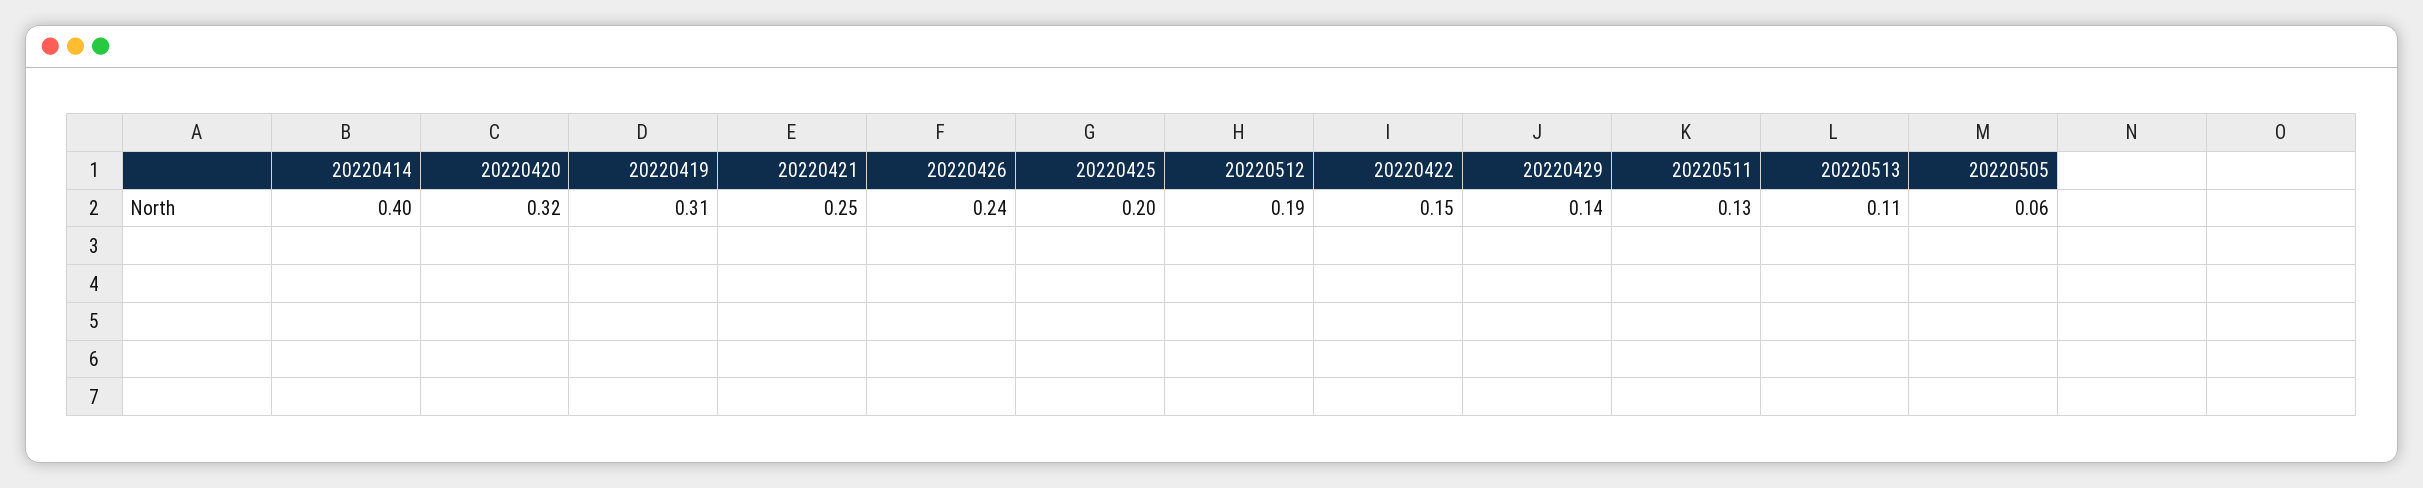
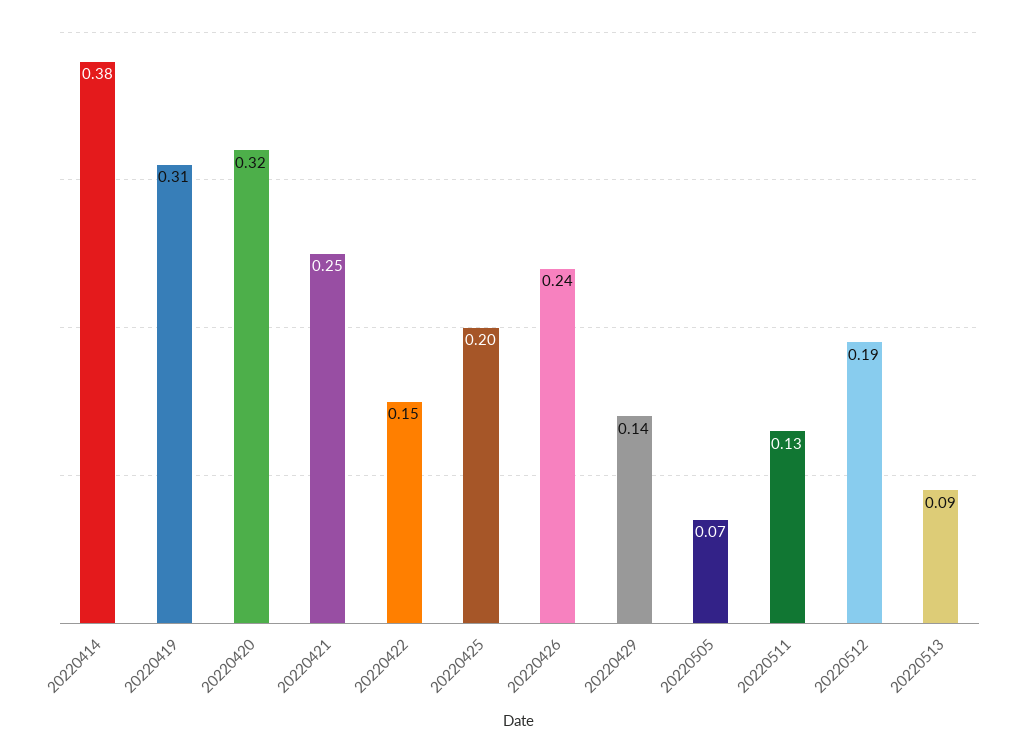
  {
-   "20220414": 0.4,
+   "20220414": 0.38,
    "20220420": 0.32,
    "20220419": 0.31,
    "20220421": 0.25,
    "20220426": 0.24,
    "20220425": 0.2,
    "20220512": 0.19,
    "20220422": 0.15,
    "20220429": 0.14,
    "20220511": 0.13,
-   "20220513": 0.11,
+   "20220513": 0.09,
-   "20220505": 0.06
+   "20220505": 0.07
  }

